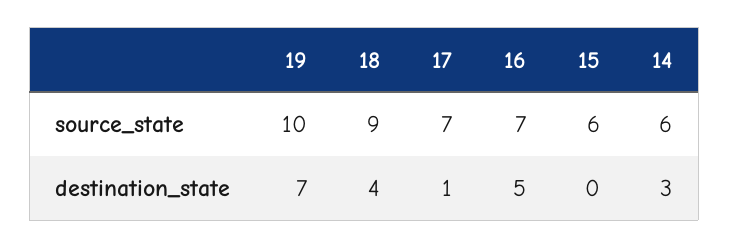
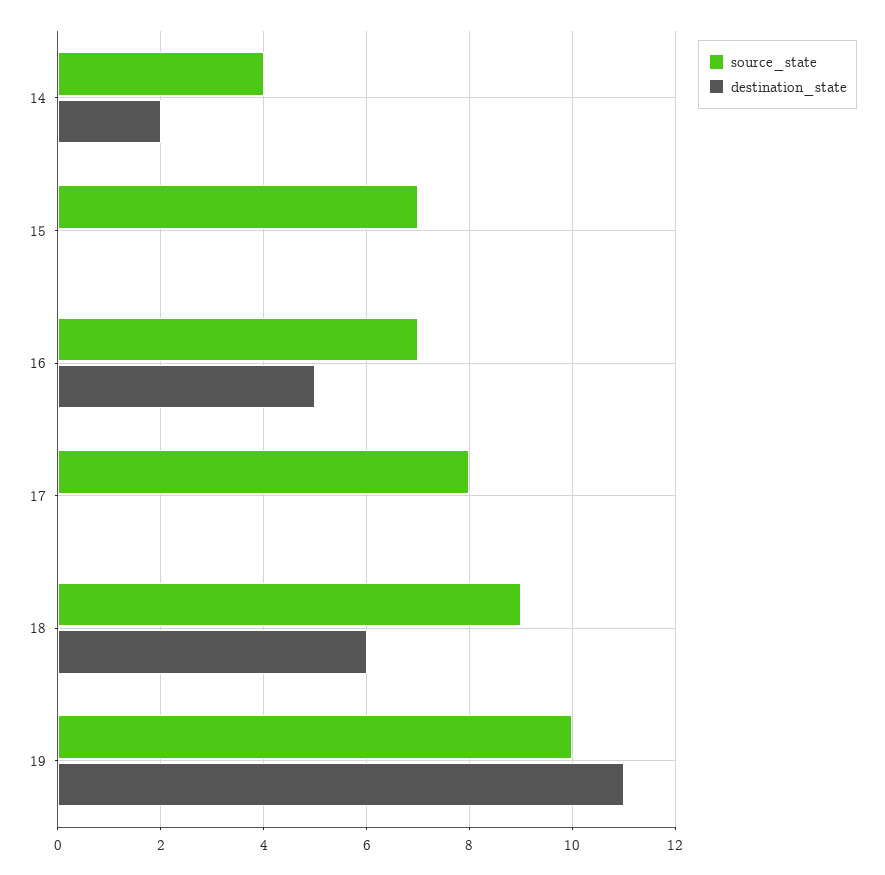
  {
    "source_state": {
      "19": 10,
      "18": 9,
-     "17": 7,
+     "17": 8,
      "16": 7,
-     "15": 6,
+     "15": 7,
-     "14": 6
+     "14": 4
    },
    "destination_state": {
-     "19": 7,
+     "19": 11,
-     "18": 4,
+     "18": 6,
-     "17": 1,
+     "17": 0,
      "16": 5,
      "15": 0,
-     "14": 3
+     "14": 2
    }
  }

